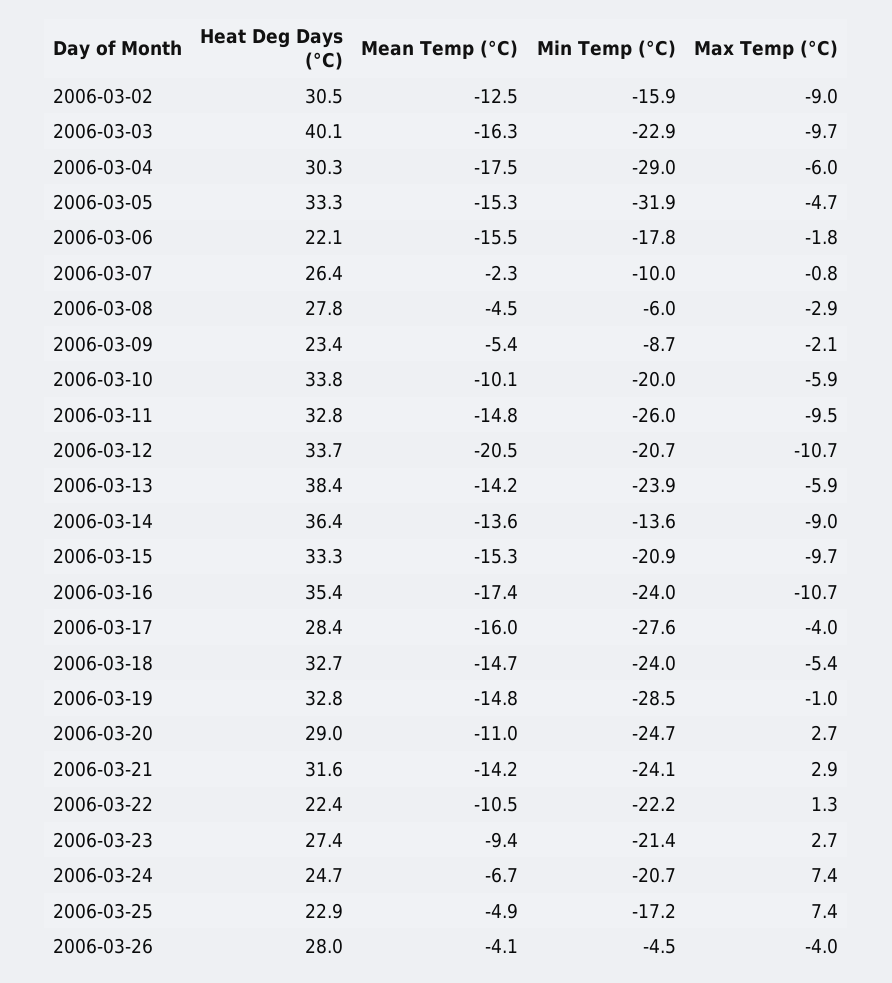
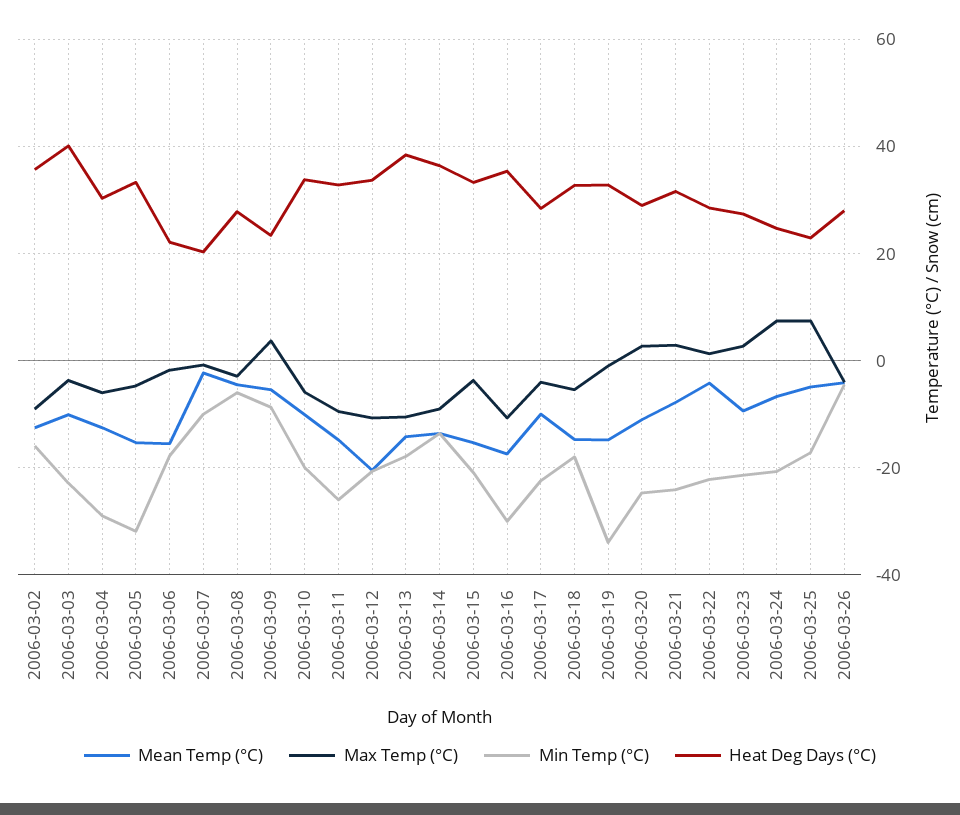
  {
    "Heat Deg Days (°C)": {
-     "2006-03-02": 30.5,
+     "2006-03-02": 36,
      "2006-03-03": 40.1,
      "2006-03-04": 30.3,
      "2006-03-05": 33.3,
      "2006-03-06": 22.1,
-     "2006-03-07": 26.4,
+     "2006-03-07": 20,
      "2006-03-08": 27.8,
      "2006-03-09": 23.4,
      "2006-03-10": 33.8,
      "2006-03-11": 32.8,
      "2006-03-12": 33.7,
      "2006-03-13": 38.4,
      "2006-03-14": 36.4,
      "2006-03-15": 33.3,
      "2006-03-16": 35.4,
      "2006-03-17": 28.4,
      "2006-03-18": 32.7,
      "2006-03-19": 32.8,
      "2006-03-20": 29,
      "2006-03-21": 31.6,
-     "2006-03-22": 22.4,
+     "2006-03-22": 28,
      "2006-03-23": 27.4,
      "2006-03-24": 24.7,
      "2006-03-25": 22.9,
      "2006-03-26": 28
    },
    "Mean Temp (°C)": {
      "2006-03-02": -12.5,
-     "2006-03-03": -16.3,
+     "2006-03-03": -10,
-     "2006-03-04": -17.5,
+     "2006-03-04": -12,
      "2006-03-05": -15.3,
      "2006-03-06": -15.5,
      "2006-03-07": -2.3,
      "2006-03-08": -4.5,
      "2006-03-09": -5.4,
      "2006-03-10": -10.1,
      "2006-03-11": -14.8,
      "2006-03-12": -20.5,
      "2006-03-13": -14.2,
      "2006-03-14": -13.6,
      "2006-03-15": -15.3,
      "2006-03-16": -17.4,
-     "2006-03-17": -16,
+     "2006-03-17": -10,
      "2006-03-18": -14.7,
      "2006-03-19": -14.8,
      "2006-03-20": -11,
-     "2006-03-21": -14.2,
+     "2006-03-21": -8,
-     "2006-03-22": -10.5,
+     "2006-03-22": -4,
      "2006-03-23": -9.4,
      "2006-03-24": -6.7,
      "2006-03-25": -4.9,
      "2006-03-26": -4.1
    },
    "Min Temp (°C)": {
      "2006-03-02": -15.9,
      "2006-03-03": -22.9,
      "2006-03-04": -29,
      "2006-03-05": -31.9,
      "2006-03-06": -17.8,
      "2006-03-07": -10,
      "2006-03-08": -6,
      "2006-03-09": -8.7,
      "2006-03-10": -20,
      "2006-03-11": -26,
      "2006-03-12": -20.7,
-     "2006-03-13": -23.9,
+     "2006-03-13": -18,
      "2006-03-14": -13.6,
      "2006-03-15": -20.9,
-     "2006-03-16": -24,
+     "2006-03-16": -30,
-     "2006-03-17": -27.6,
+     "2006-03-17": -22,
-     "2006-03-18": -24,
+     "2006-03-18": -18,
-     "2006-03-19": -28.5,
+     "2006-03-19": -34,
      "2006-03-20": -24.7,
      "2006-03-21": -24.1,
      "2006-03-22": -22.2,
      "2006-03-23": -21.4,
      "2006-03-24": -20.7,
      "2006-03-25": -17.2,
      "2006-03-26": -4.5
    },
    "Max Temp (°C)": {
      "2006-03-02": -9,
-     "2006-03-03": -9.7,
+     "2006-03-03": -4,
      "2006-03-04": -6,
      "2006-03-05": -4.7,
      "2006-03-06": -1.8,
      "2006-03-07": -0.8,
      "2006-03-08": -2.9,
-     "2006-03-09": -2.1,
+     "2006-03-09": 4,
      "2006-03-10": -5.9,
      "2006-03-11": -9.5,
      "2006-03-12": -10.7,
-     "2006-03-13": -5.9,
+     "2006-03-13": -10,
      "2006-03-14": -9,
-     "2006-03-15": -9.7,
+     "2006-03-15": -4,
      "2006-03-16": -10.7,
      "2006-03-17": -4,
      "2006-03-18": -5.4,
      "2006-03-19": -1,
      "2006-03-20": 2.7,
      "2006-03-21": 2.9,
      "2006-03-22": 1.3,
      "2006-03-23": 2.7,
      "2006-03-24": 7.4,
      "2006-03-25": 7.4,
      "2006-03-26": -4
    }
  }

